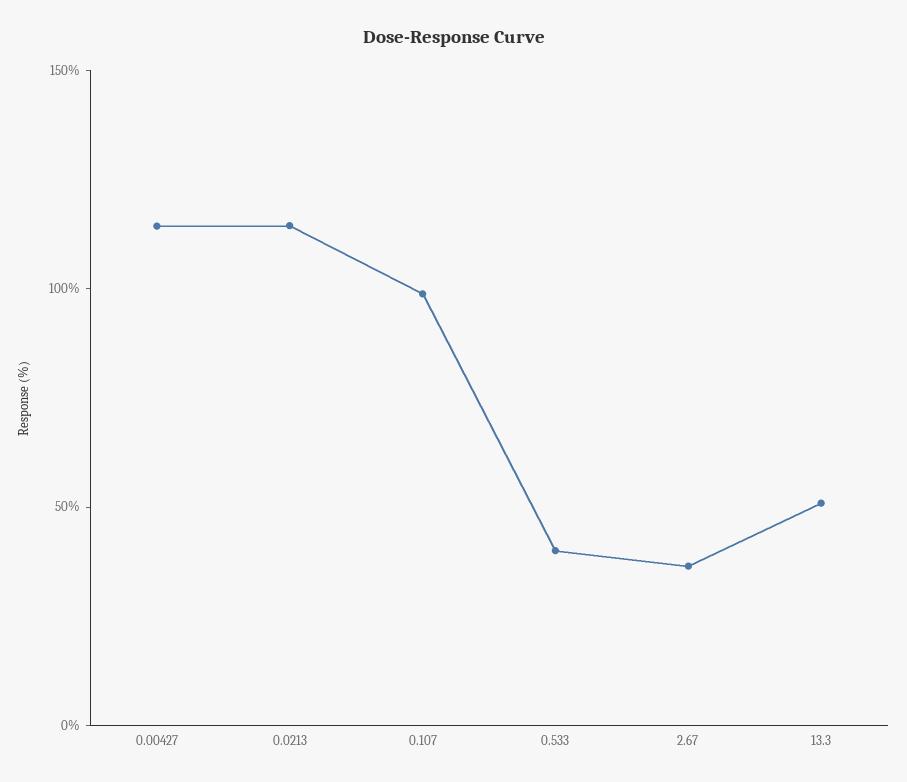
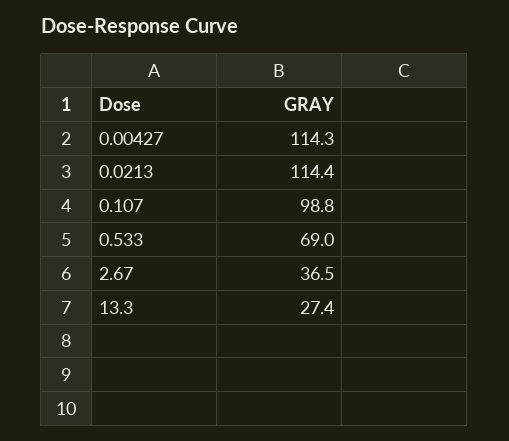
  {
    "0.00427": 114.3,
    "0.0213": 114.4,
    "0.107": 98.8,
-   "0.533": 40,
+   "0.533": 69,
    "2.67": 36.5,
-   "13.3": 50
+   "13.3": 27.4
  }

